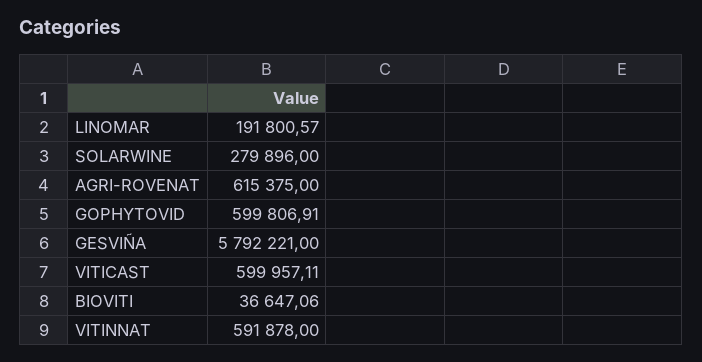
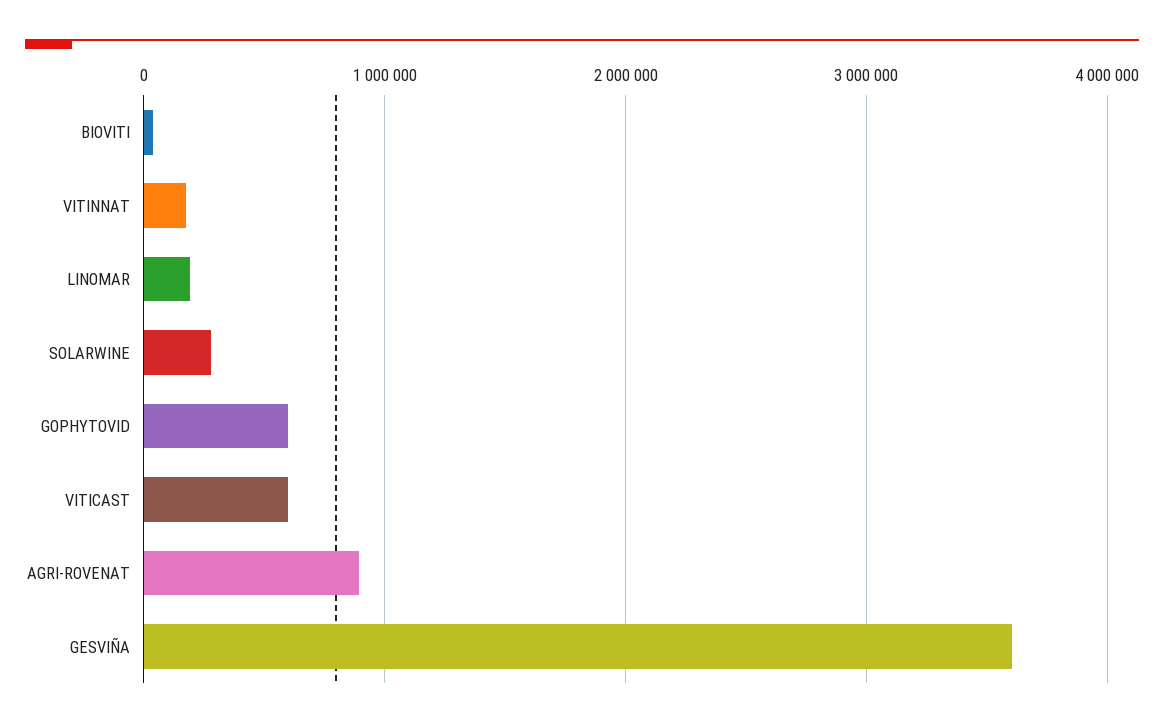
  {
    "LINOMAR": 191800.57,
    "SOLARWINE": 279896,
-   "AGRI-ROVENAT": 615375,
+   "AGRI-ROVENAT": 900000,
    "GOPHYTOVID": 599806.91,
-   "GESVIÑA": 5792221,
+   "GESVIÑA": 3600000,
    "VITICAST": 599957.11,
    "BIOVITI": 36647.06,
-   "VITINNAT": 591878
+   "VITINNAT": 200000
  }

